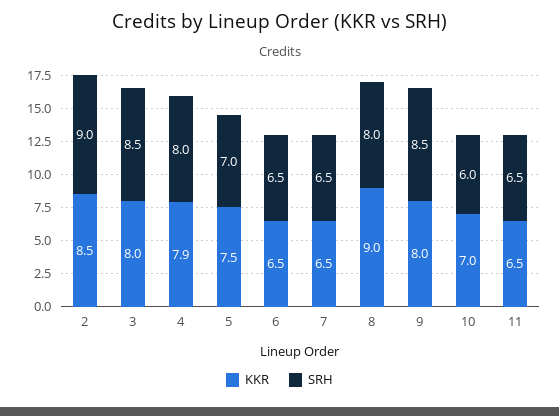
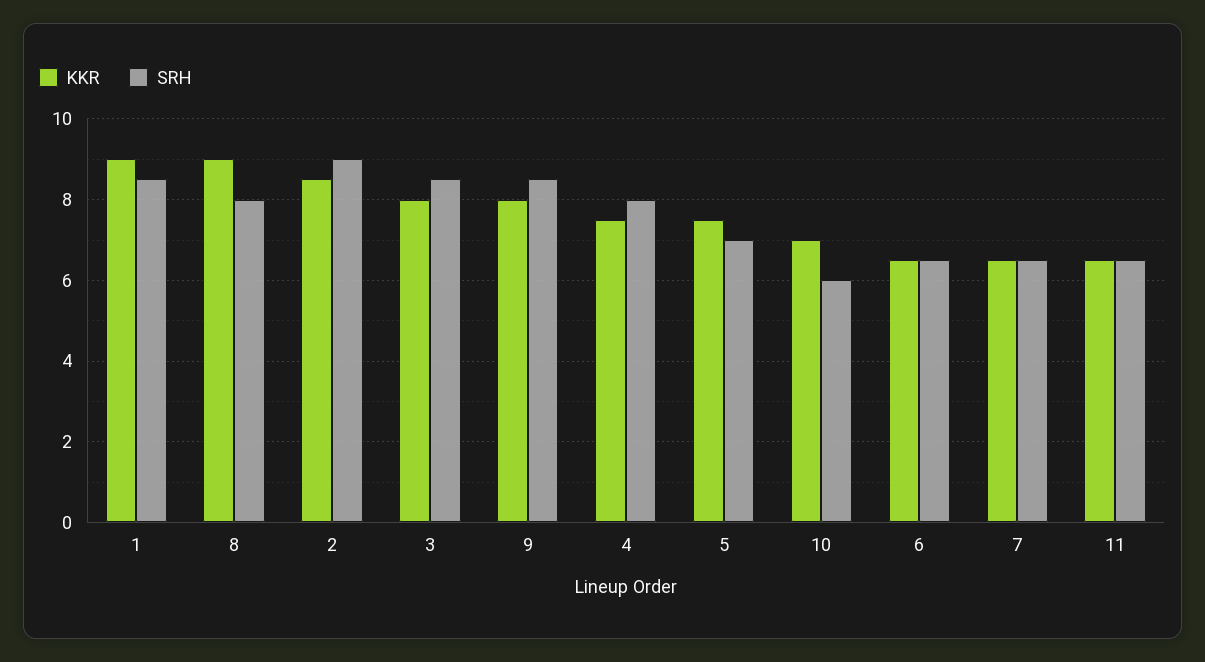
  {
    "KKR": {
      "2": 8.5,
      "3": 8,
-     "4": 7.9,
+     "4": 7.5,
      "5": 7.5,
      "6": 6.5,
      "7": 6.5,
      "8": 9,
      "9": 8,
      "10": 7,
-     "11": 6.5
+     "11": 6.5,
+     "1": 9
    },
    "SRH": {
      "2": 9,
      "3": 8.5,
      "4": 8,
      "5": 7,
      "6": 6.5,
      "7": 6.5,
      "8": 8,
      "9": 8.5,
      "10": 6,
-     "11": 6.5
+     "11": 6.5,
+     "1": 8.5
    }
  }

